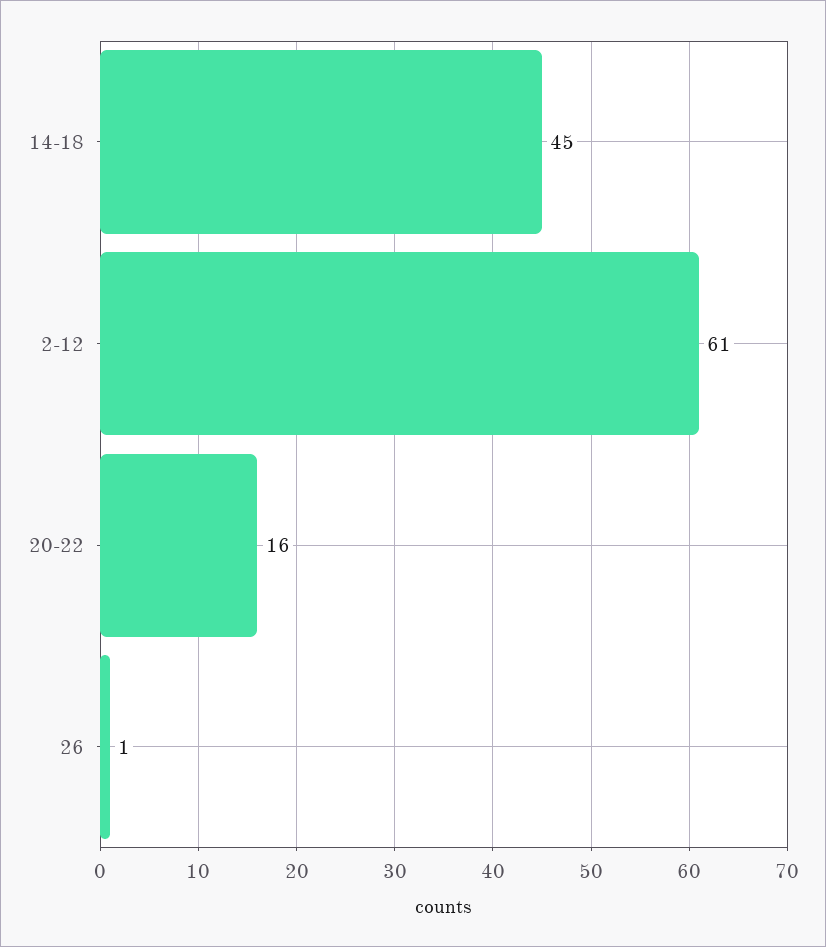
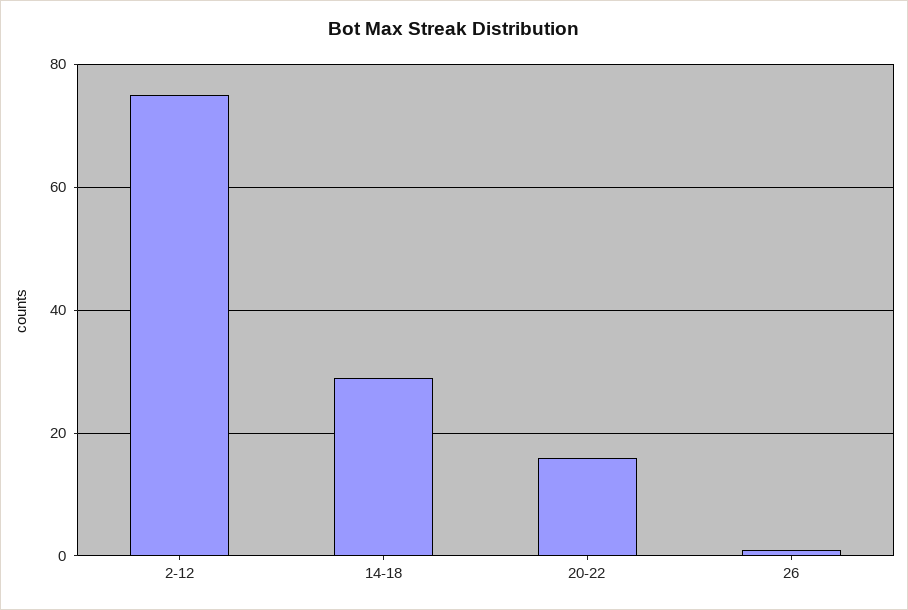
  {
-   "14-18": 45,
+   "14-18": 30,
-   "2-12": 61,
+   "2-12": 75,
    "20-22": 16,
    "26": 1
  }

